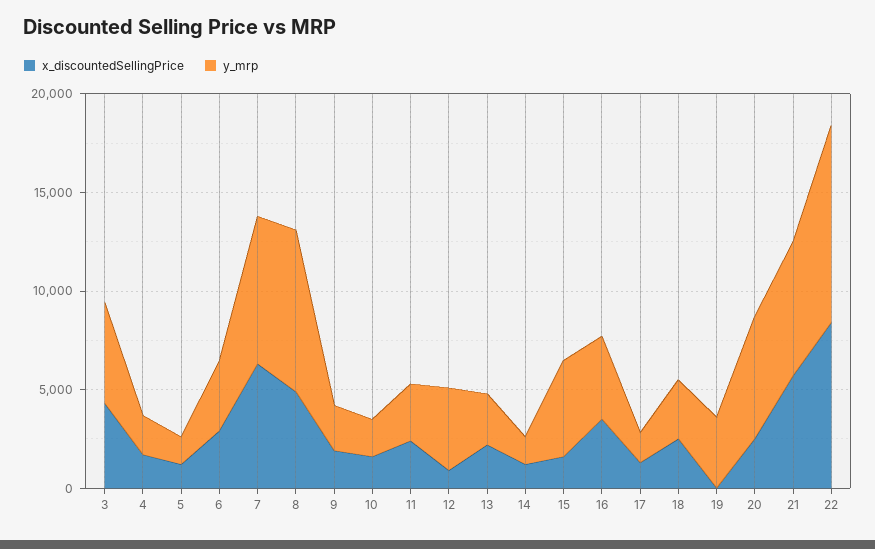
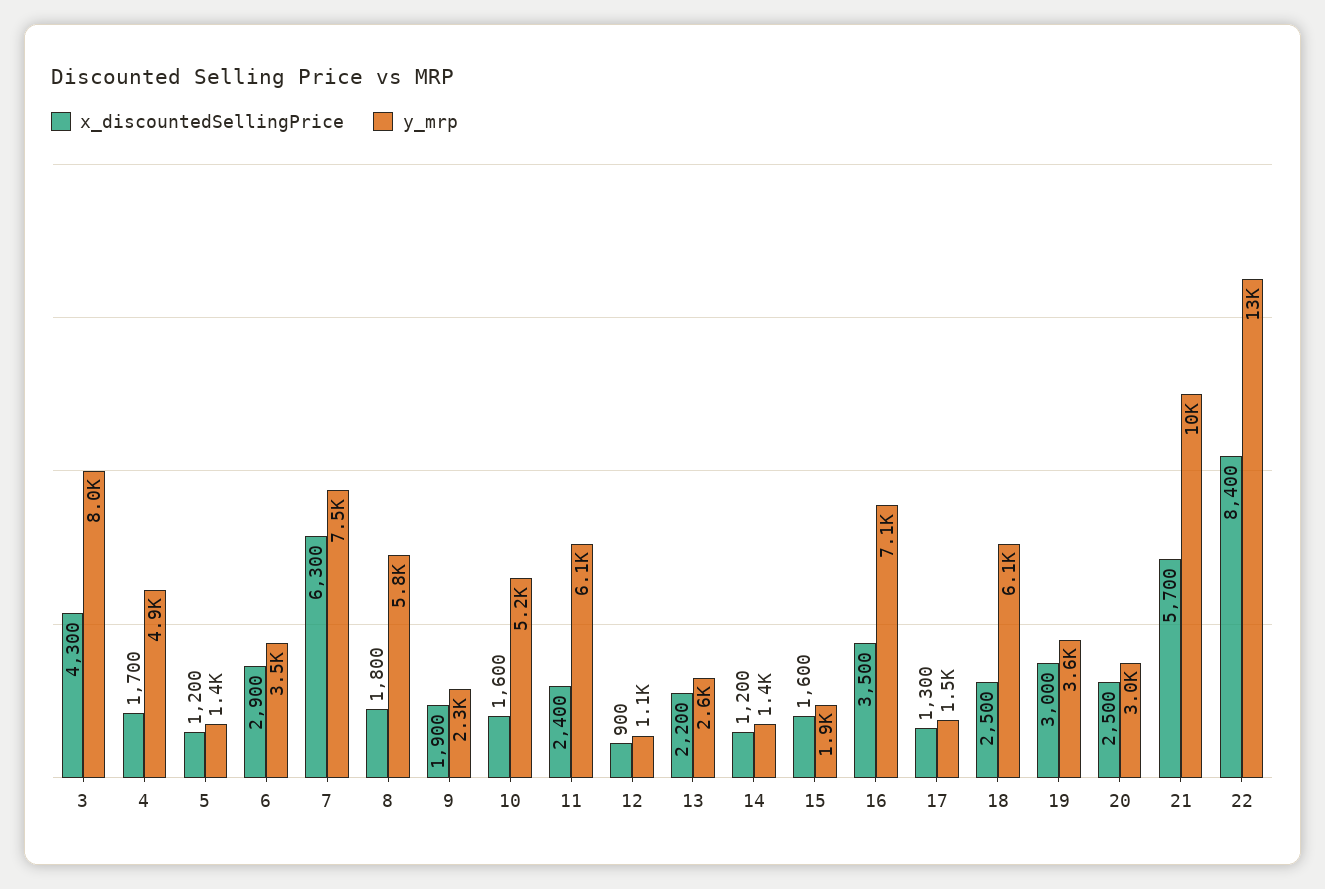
  {
    "x_discountedSellingPrice": {
      "3": 4300,
      "4": 1700,
      "5": 1200,
      "6": 2900,
      "7": 6300,
-     "8": 5000,
+     "8": 1800,
      "9": 1900,
      "10": 1600,
      "11": 2400,
      "12": 900,
      "13": 2200,
      "14": 1200,
      "15": 1600,
      "16": 3500,
      "17": 1300,
      "18": 2500,
-     "19": 0,
+     "19": 3000,
      "20": 2500,
      "21": 5700,
      "22": 8400
    },
    "y_mrp": {
-     "3": 5000,
+     "3": 8000,
-     "4": 2000,
+     "4": 4900,
      "5": 1400,
      "6": 3500,
      "7": 7500,
-     "8": 8000,
+     "8": 5800,
      "9": 2300,
-     "10": 2000,
+     "10": 5200,
-     "11": 3000,
+     "11": 6100,
-     "12": 4000,
+     "12": 1100,
      "13": 2600,
      "14": 1400,
-     "15": 5000,
+     "15": 1900,
-     "16": 4000,
+     "16": 7100,
      "17": 1500,
-     "18": 3000,
+     "18": 6100,
      "19": 3600,
-     "20": 6000,
+     "20": 3000,
-     "21": 7000,
+     "21": 10000,
-     "22": 10000
+     "22": 13000
    }
  }

